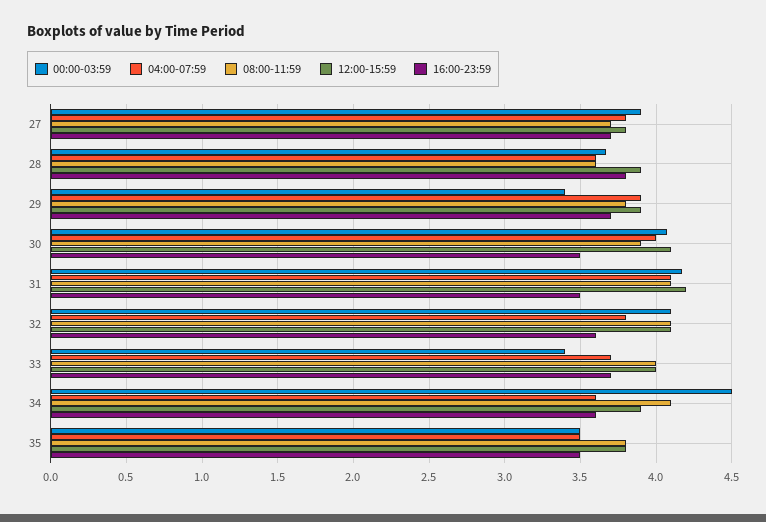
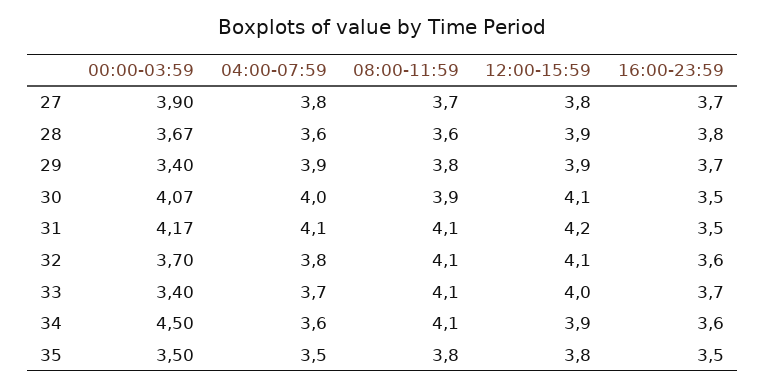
  {
    "00:00-03:59": {
      "27": 3.9,
      "28": 3.67,
      "29": 3.4,
      "30": 4.07,
      "31": 4.17,
-     "32": 4.1,
+     "32": 3.7,
      "33": 3.4,
      "34": 4.5,
      "35": 3.5
    },
    "04:00-07:59": {
      "27": 3.8,
      "28": 3.6,
      "29": 3.9,
      "30": 4,
      "31": 4.1,
      "32": 3.8,
      "33": 3.7,
      "34": 3.6,
      "35": 3.5
    },
    "08:00-11:59": {
      "27": 3.7,
      "28": 3.6,
      "29": 3.8,
      "30": 3.9,
      "31": 4.1,
      "32": 4.1,
-     "33": 4,
+     "33": 4.1,
      "34": 4.1,
      "35": 3.8
    },
    "12:00-15:59": {
      "27": 3.8,
      "28": 3.9,
      "29": 3.9,
      "30": 4.1,
      "31": 4.2,
      "32": 4.1,
      "33": 4,
      "34": 3.9,
      "35": 3.8
    },
    "16:00-23:59": {
      "27": 3.7,
      "28": 3.8,
      "29": 3.7,
      "30": 3.5,
      "31": 3.5,
      "32": 3.6,
      "33": 3.7,
      "34": 3.6,
      "35": 3.5
    }
  }

